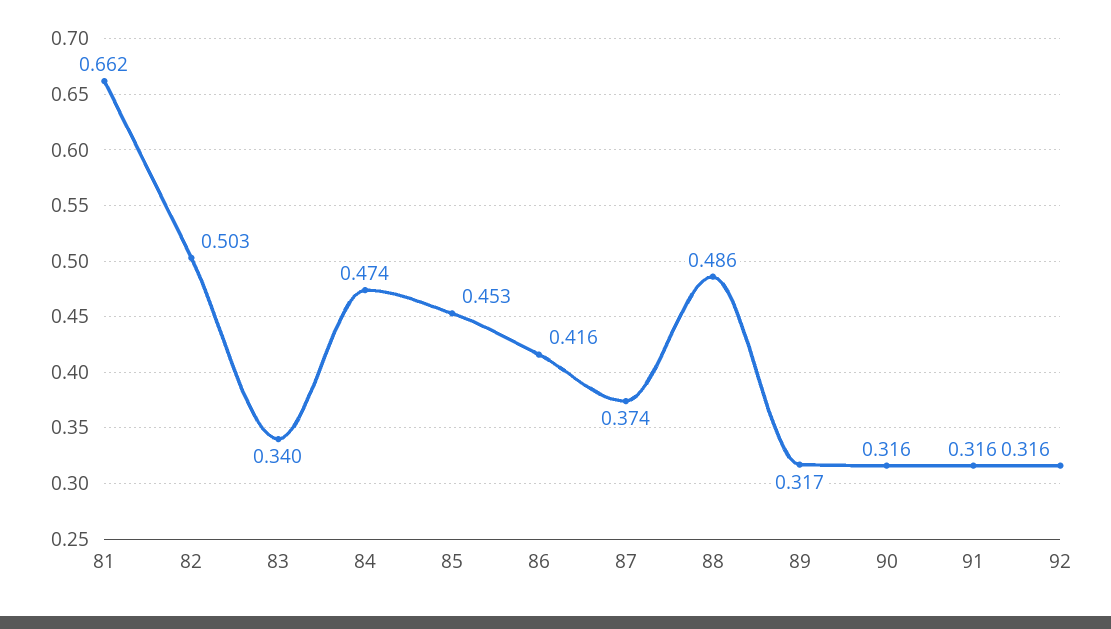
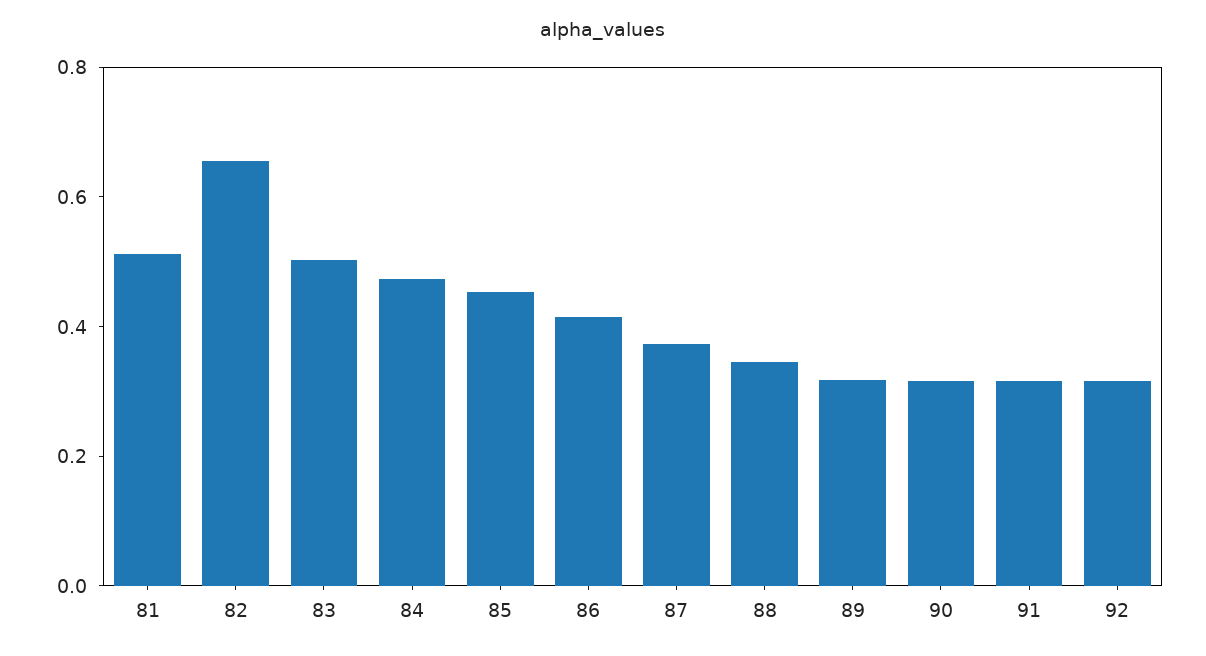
  {
-   "81": 0.662,
+   "81": 0.5,
-   "82": 0.503,
+   "82": 0.65,
-   "83": 0.34,
+   "83": 0.5,
    "84": 0.474,
    "85": 0.453,
    "86": 0.416,
    "87": 0.374,
-   "88": 0.486,
+   "88": 0.35,
    "89": 0.317,
    "90": 0.316,
    "91": 0.316,
    "92": 0.316
  }

